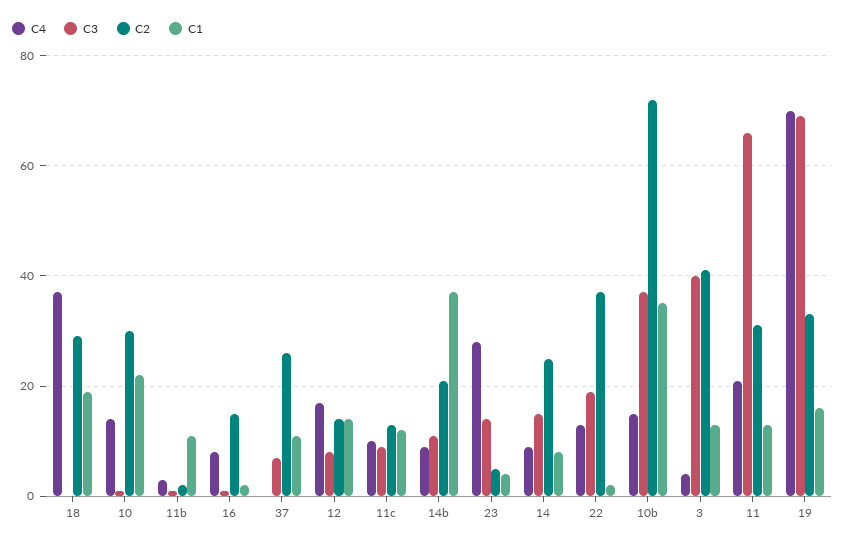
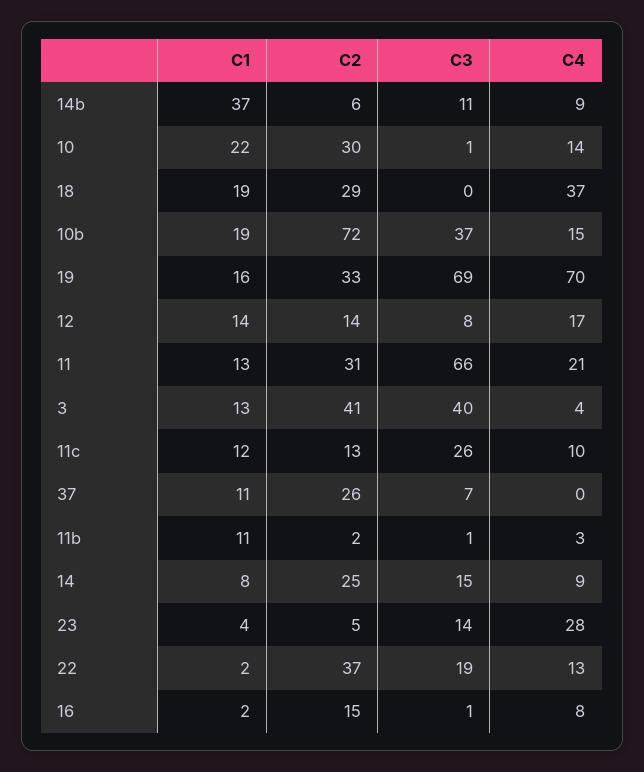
  {
    "C4": {
      "18": 37,
      "10": 14,
      "11b": 3,
      "16": 8,
      "37": 0,
      "12": 17,
      "11c": 10,
      "14b": 9,
      "23": 28,
      "14": 9,
      "22": 13,
      "10b": 15,
      "3": 4,
      "11": 21,
      "19": 70
    },
    "C3": {
      "18": 0,
      "10": 1,
      "11b": 1,
      "16": 1,
      "37": 7,
      "12": 8,
-     "11c": 10,
+     "11c": 26,
      "14b": 11,
      "23": 14,
      "14": 15,
      "22": 19,
      "10b": 37,
      "3": 40,
      "11": 66,
      "19": 69
    },
    "C2": {
      "18": 29,
      "10": 30,
      "11b": 2,
      "16": 15,
      "37": 26,
      "12": 14,
      "11c": 13,
-     "14b": 20,
+     "14b": 6,
      "23": 5,
      "14": 25,
      "22": 37,
      "10b": 72,
      "3": 41,
      "11": 31,
      "19": 33
    },
    "C1": {
      "18": 19,
      "10": 22,
      "11b": 11,
      "16": 2,
      "37": 11,
      "12": 14,
      "11c": 12,
      "14b": 37,
      "23": 4,
      "14": 8,
      "22": 2,
-     "10b": 35,
+     "10b": 19,
      "3": 13,
      "11": 13,
      "19": 16
    }
  }

